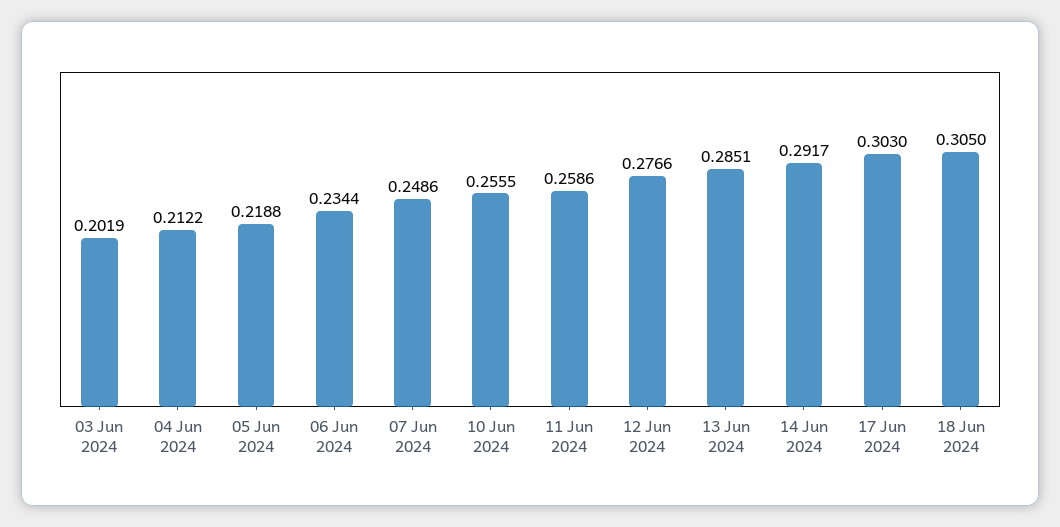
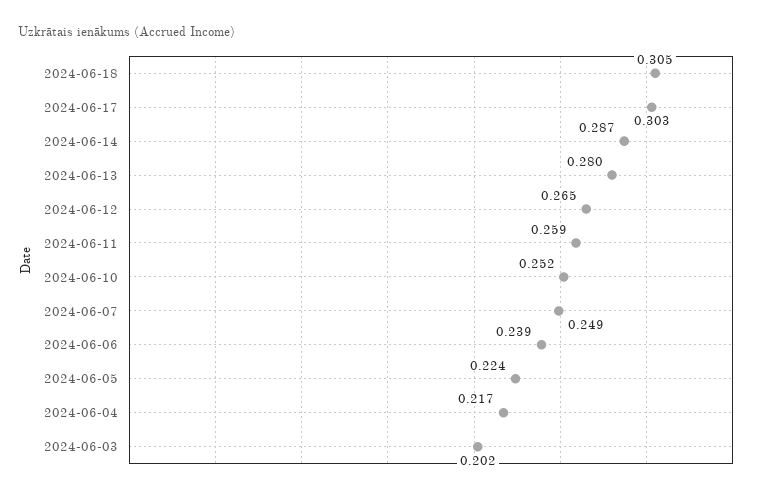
  {
    "03 Jun 2024": 0.2019,
-   "04 Jun 2024": 0.2122,
+   "04 Jun 2024": 0.217,
-   "05 Jun 2024": 0.2188,
+   "05 Jun 2024": 0.224,
-   "06 Jun 2024": 0.2344,
+   "06 Jun 2024": 0.239,
    "07 Jun 2024": 0.2486,
-   "10 Jun 2024": 0.2555,
+   "10 Jun 2024": 0.252,
    "11 Jun 2024": 0.2586,
-   "12 Jun 2024": 0.2766,
+   "12 Jun 2024": 0.265,
-   "13 Jun 2024": 0.2851,
+   "13 Jun 2024": 0.28,
-   "14 Jun 2024": 0.2917,
+   "14 Jun 2024": 0.287,
    "17 Jun 2024": 0.303,
    "18 Jun 2024": 0.305
  }

